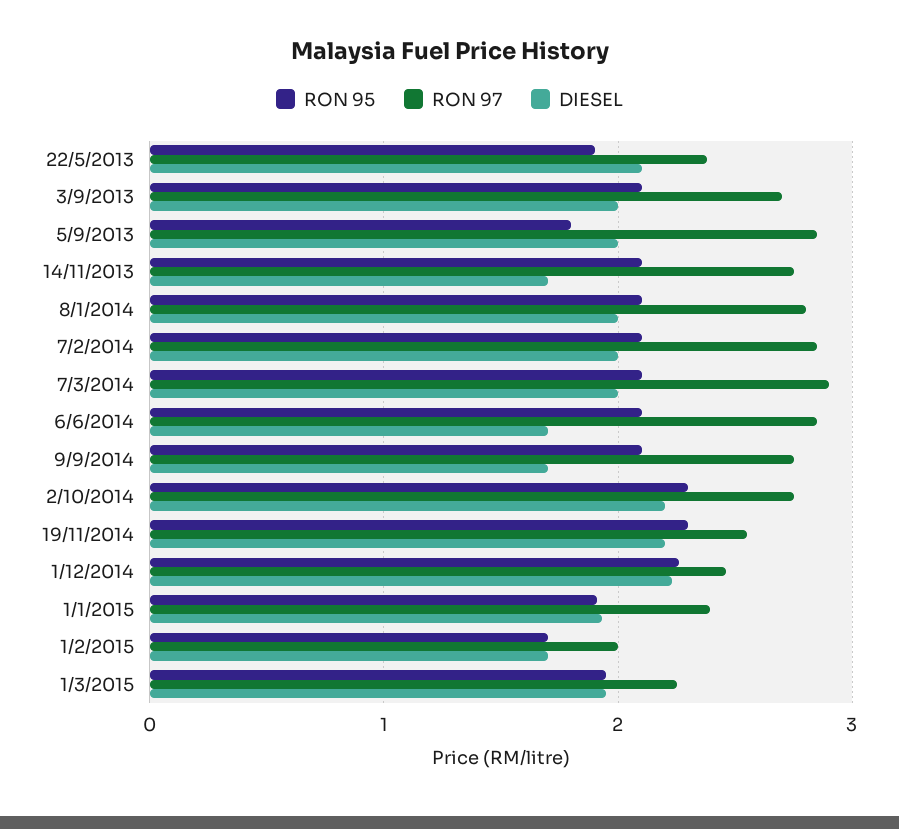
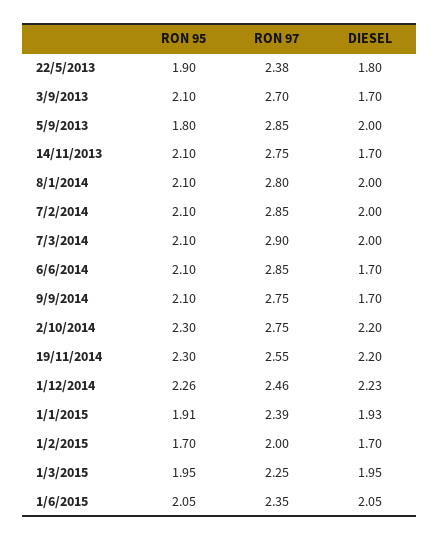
  {
    "RON 95": {
      "22/5/2013": 1.9,
      "3/9/2013": 2.1,
      "5/9/2013": 1.8,
      "14/11/2013": 2.1,
      "8/1/2014": 2.1,
      "7/2/2014": 2.1,
      "7/3/2014": 2.1,
      "6/6/2014": 2.1,
      "9/9/2014": 2.1,
      "2/10/2014": 2.3,
      "19/11/2014": 2.3,
      "1/12/2014": 2.26,
      "1/1/2015": 1.91,
      "1/2/2015": 1.7,
-     "1/3/2015": 1.95
+     "1/3/2015": 1.95,
+     "1/6/2015": 2.05
    },
    "RON 97": {
      "22/5/2013": 2.38,
      "3/9/2013": 2.7,
      "5/9/2013": 2.85,
      "14/11/2013": 2.75,
      "8/1/2014": 2.8,
      "7/2/2014": 2.85,
      "7/3/2014": 2.9,
      "6/6/2014": 2.85,
      "9/9/2014": 2.75,
      "2/10/2014": 2.75,
      "19/11/2014": 2.55,
      "1/12/2014": 2.46,
      "1/1/2015": 2.39,
      "1/2/2015": 2,
-     "1/3/2015": 2.25
+     "1/3/2015": 2.25,
+     "1/6/2015": 2.35
    },
    "DIESEL": {
-     "22/5/2013": 2.1,
+     "22/5/2013": 1.8,
-     "3/9/2013": 2,
+     "3/9/2013": 1.7,
      "5/9/2013": 2,
      "14/11/2013": 1.7,
      "8/1/2014": 2,
      "7/2/2014": 2,
      "7/3/2014": 2,
      "6/6/2014": 1.7,
      "9/9/2014": 1.7,
      "2/10/2014": 2.2,
      "19/11/2014": 2.2,
      "1/12/2014": 2.23,
      "1/1/2015": 1.93,
      "1/2/2015": 1.7,
-     "1/3/2015": 1.95
+     "1/3/2015": 1.95,
+     "1/6/2015": 2.05
    }
  }

